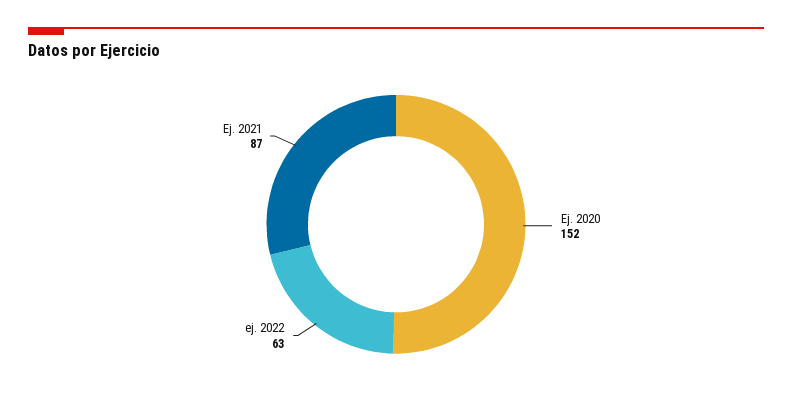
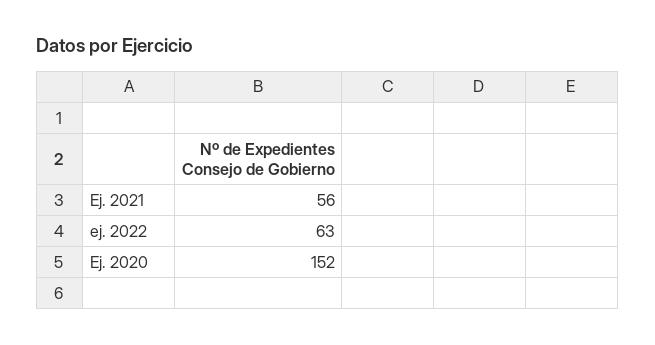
  {
    "Ej. 2020": 152,
    "ej. 2022": 63,
-   "Ej. 2021": 87
+   "Ej. 2021": 56
  }

